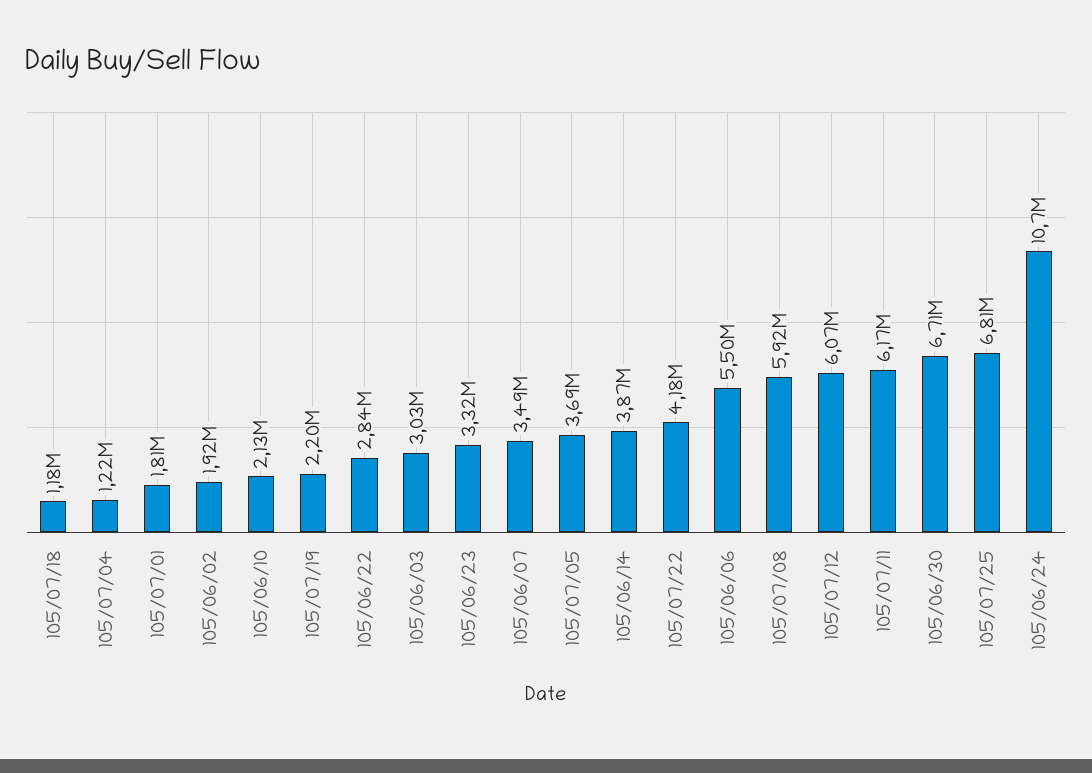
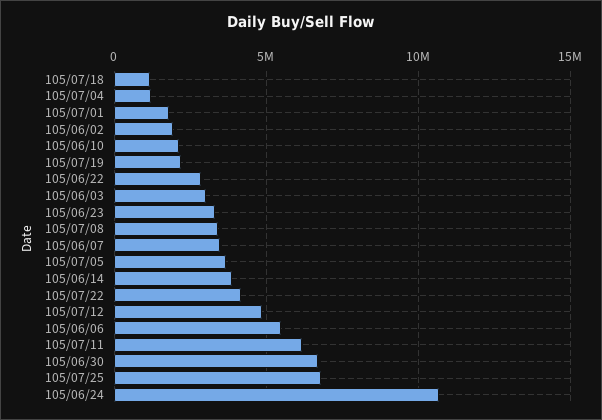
  {
    "105/07/18": 1180000,
    "105/07/04": 1220000,
    "105/07/01": 1810000,
    "105/06/02": 1920000,
    "105/06/10": 2130000,
    "105/07/19": 2200000,
    "105/06/22": 2840000,
    "105/06/03": 3030000,
    "105/06/23": 3320000,
    "105/06/07": 3490000,
    "105/07/05": 3690000,
    "105/06/14": 3870000,
    "105/07/22": 4180000,
    "105/06/06": 5500000,
-   "105/07/08": 5920000,
+   "105/07/08": 3500000,
-   "105/07/12": 6070000,
+   "105/07/12": 5000000,
    "105/07/11": 6170000,
    "105/06/30": 6710000,
    "105/07/25": 6810000,
    "105/06/24": 10700000
  }

